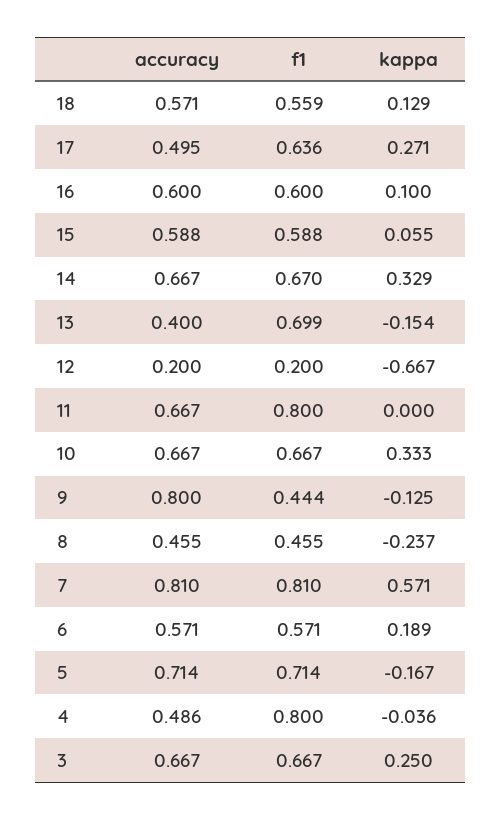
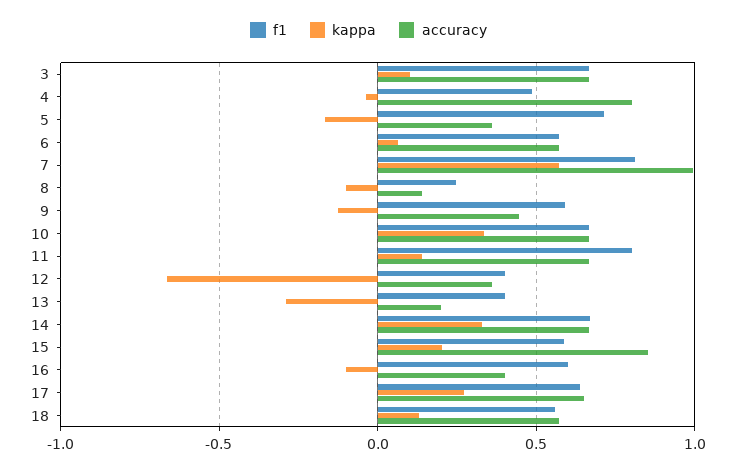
  {
    "accuracy": {
      "18": 0.571,
-     "17": 0.495,
+     "17": 0.65,
-     "16": 0.6,
+     "16": 0.4,
-     "15": 0.588,
+     "15": 0.85,
      "14": 0.667,
-     "13": 0.4,
+     "13": 0.2,
-     "12": 0.2,
+     "12": 0.35,
      "11": 0.667,
      "10": 0.667,
-     "9": 0.8,
+     "9": 0.45,
-     "8": 0.455,
+     "8": 0.15,
-     "7": 0.81,
+     "7": 1,
      "6": 0.571,
-     "5": 0.714,
+     "5": 0.35,
-     "4": 0.486,
+     "4": 0.8,
      "3": 0.667
    },
    "f1": {
      "18": 0.559,
      "17": 0.636,
      "16": 0.6,
      "15": 0.588,
      "14": 0.67,
-     "13": 0.699,
+     "13": 0.4,
-     "12": 0.2,
+     "12": 0.4,
      "11": 0.8,
      "10": 0.667,
-     "9": 0.444,
+     "9": 0.6,
-     "8": 0.455,
+     "8": 0.25,
      "7": 0.81,
      "6": 0.571,
      "5": 0.714,
-     "4": 0.8,
+     "4": 0.5,
      "3": 0.667
    },
    "kappa": {
      "18": 0.129,
      "17": 0.271,
-     "16": 0.1,
+     "16": -0.1,
-     "15": 0.055,
+     "15": 0.2,
      "14": 0.329,
-     "13": -0.154,
+     "13": -0.3,
      "12": -0.667,
-     "11": 0,
+     "11": 0.15,
      "10": 0.333,
      "9": -0.125,
-     "8": -0.237,
+     "8": -0.1,
      "7": 0.571,
-     "6": 0.189,
+     "6": 0.05,
      "5": -0.167,
      "4": -0.036,
-     "3": 0.25
+     "3": 0.1
    }
  }

